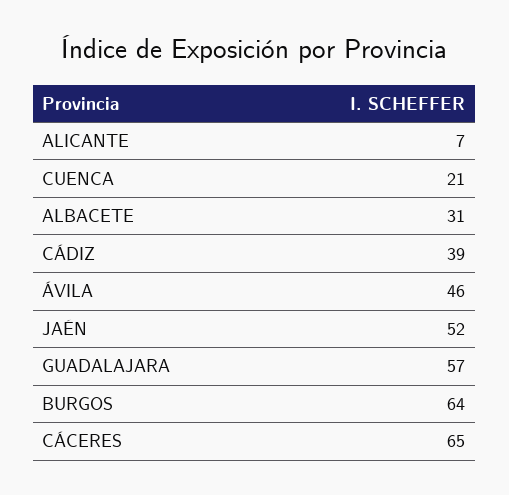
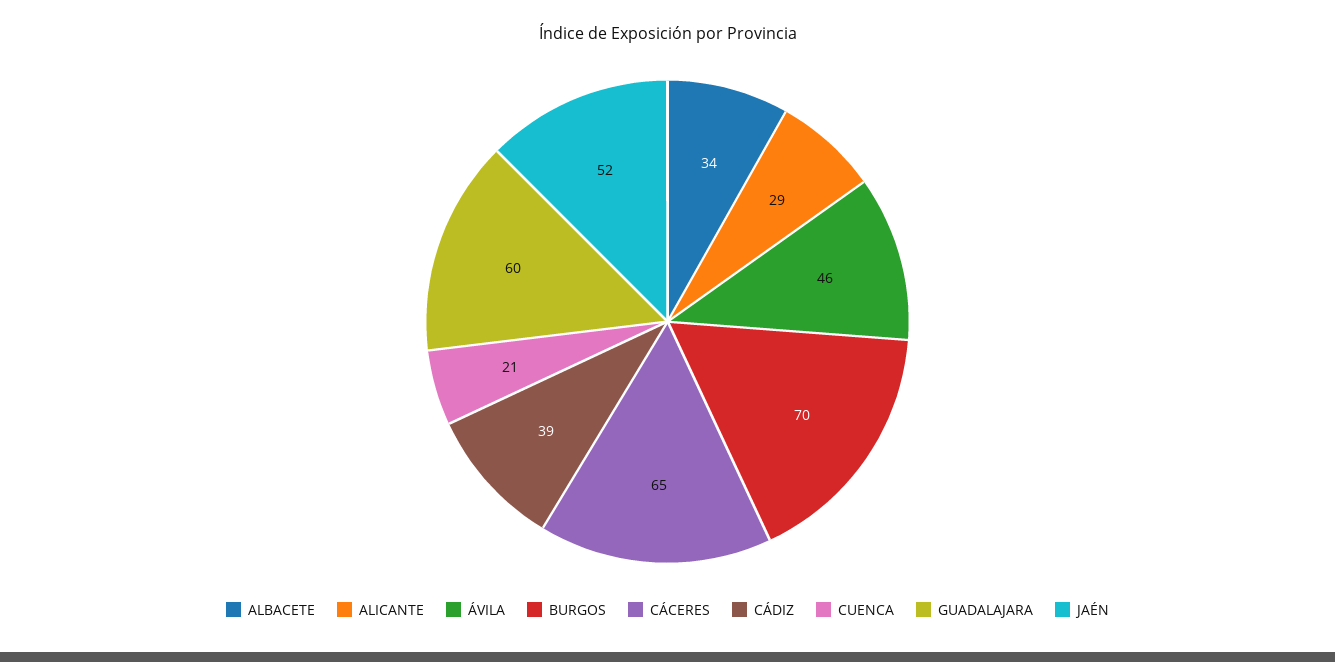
  {
-   "ALICANTE": 7,
+   "ALICANTE": 29,
    "CUENCA": 21,
-   "ALBACETE": 31,
+   "ALBACETE": 34,
    "CÁDIZ": 39,
    "ÁVILA": 46,
    "JAÉN": 52,
-   "GUADALAJARA": 57,
+   "GUADALAJARA": 60,
-   "BURGOS": 64,
+   "BURGOS": 70,
    "CÁCERES": 65
  }

